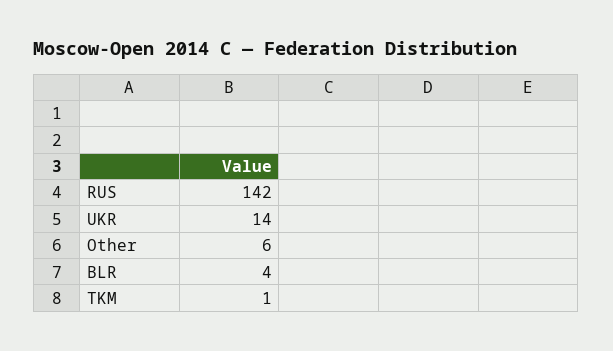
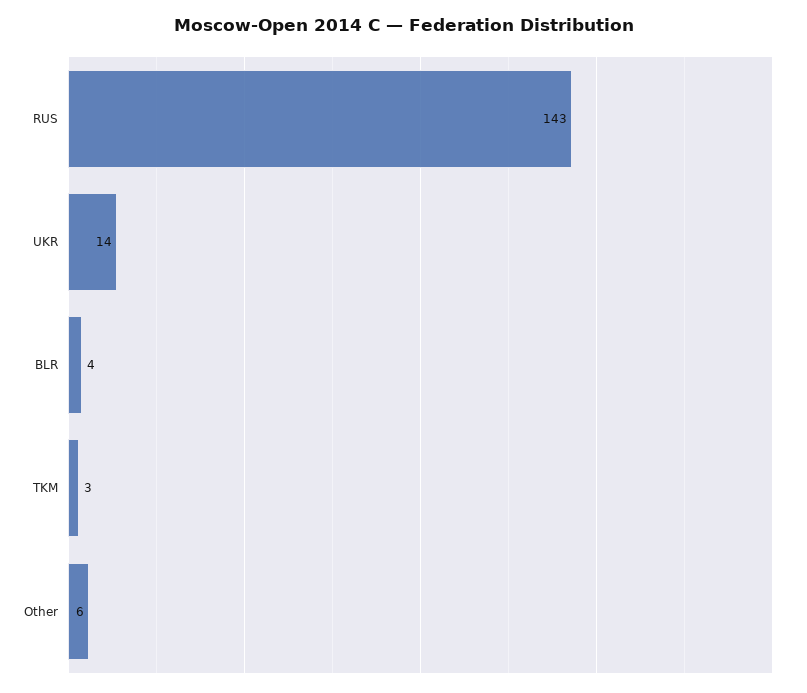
  {
-   "RUS": 142,
+   "RUS": 143,
    "UKR": 14,
    "Other": 6,
    "BLR": 4,
-   "TKM": 1
+   "TKM": 3
  }

